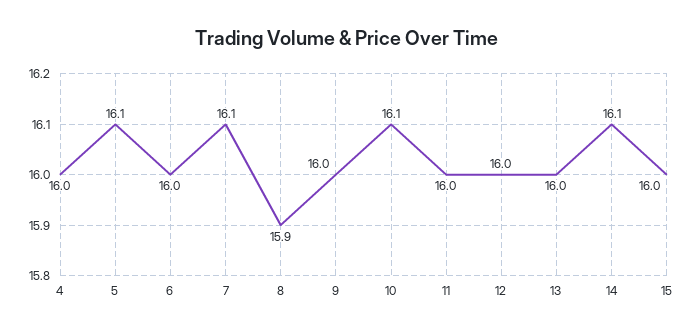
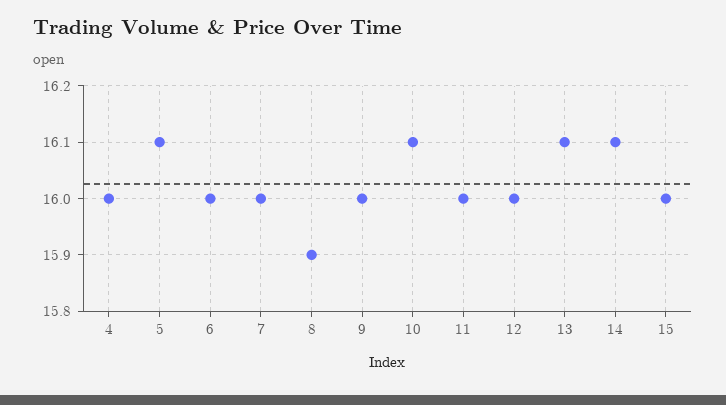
  {
    "4": 16,
    "5": 16.1,
    "6": 16,
-   "7": 16.1,
+   "7": 16,
    "8": 15.9,
    "9": 16,
    "10": 16.1,
    "11": 16,
    "12": 16,
-   "13": 16,
+   "13": 16.1,
    "14": 16.1,
    "15": 16
  }

